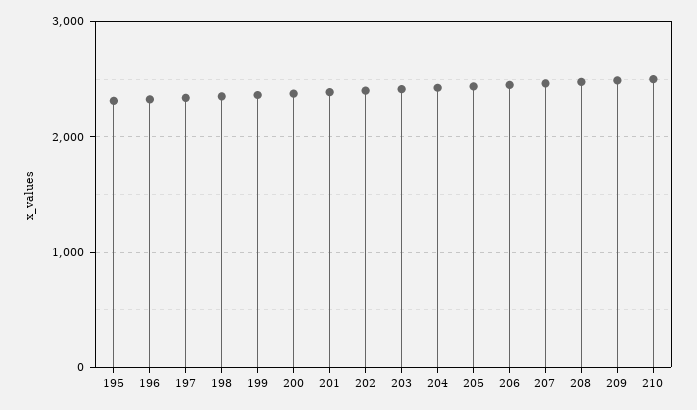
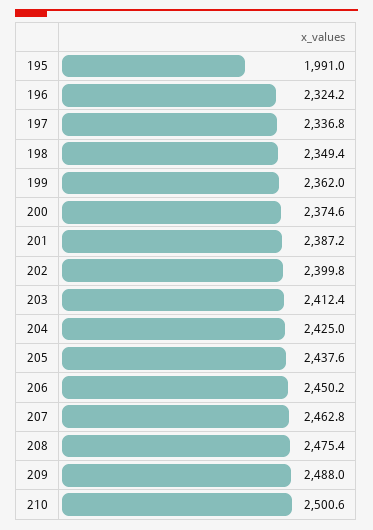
  {
-   "195": 2300,
+   "195": 1991,
    "196": 2324.2,
    "197": 2336.8,
    "198": 2349.4,
    "199": 2362,
    "200": 2374.6,
    "201": 2387.2,
    "202": 2399.8,
    "203": 2412.4,
    "204": 2425,
    "205": 2437.6,
    "206": 2450.2,
    "207": 2462.8,
    "208": 2475.4,
    "209": 2488,
    "210": 2500.6
  }

